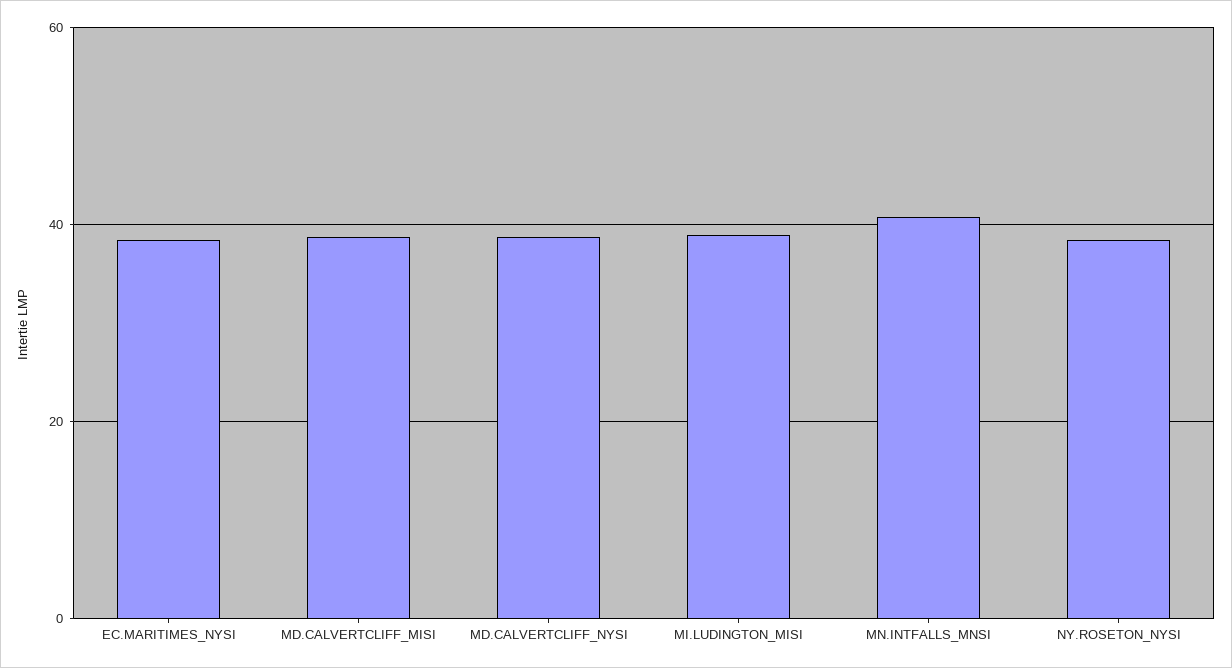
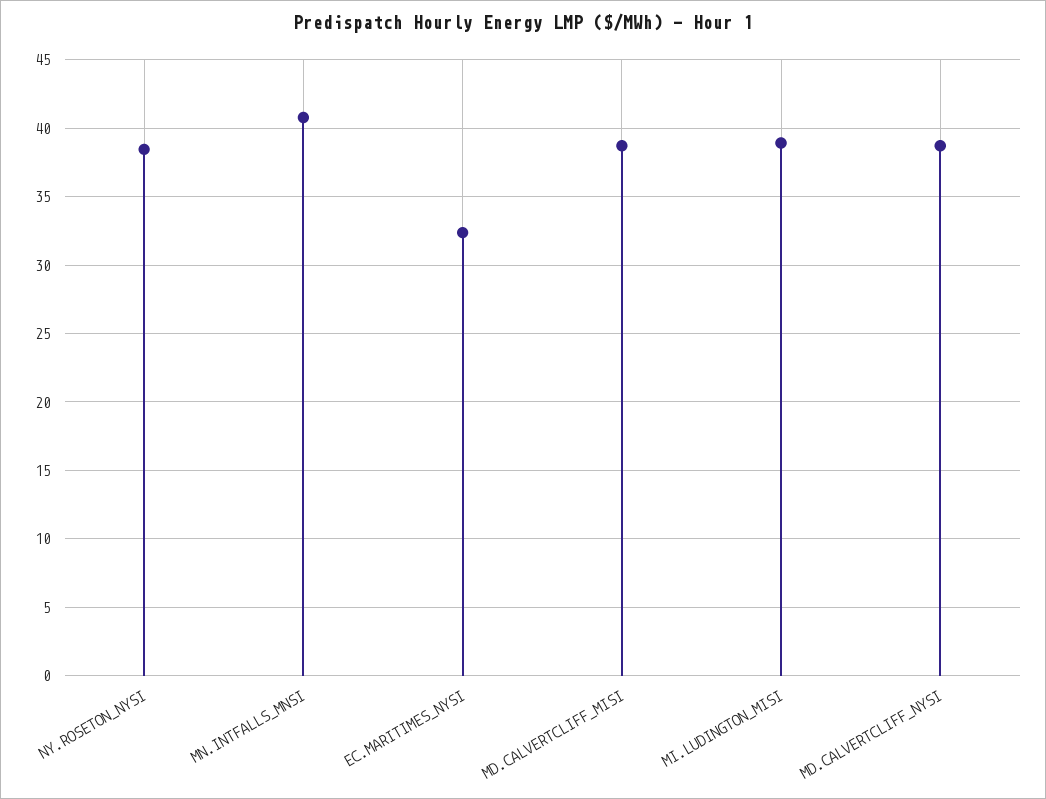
  {
-   "EC.MARITIMES_NYSI": 38,
+   "EC.MARITIMES_NYSI": 32.5,
    "MD.CALVERTCLIFF_MISI": 38.5,
    "MD.CALVERTCLIFF_NYSI": 38.5,
    "MI.LUDINGTON_MISI": 39,
    "MN.INTFALLS_MNSI": 41,
    "NY.ROSETON_NYSI": 38.5
  }

